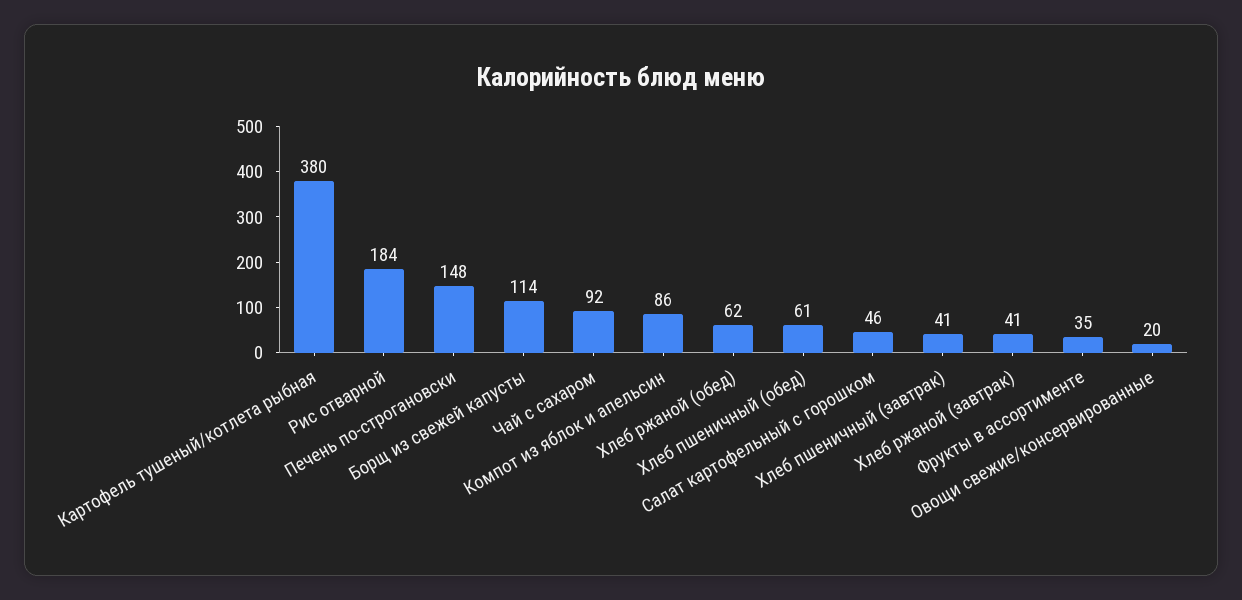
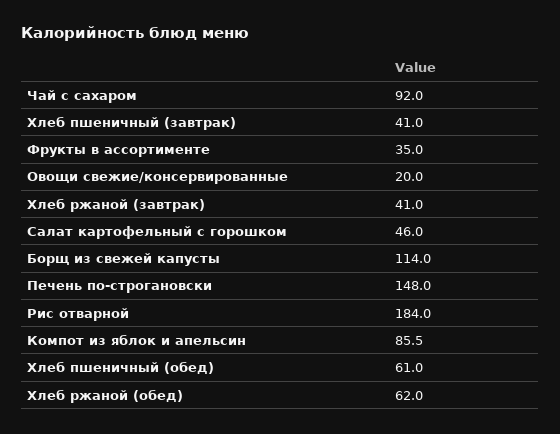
  {
-   "Картофель тушеный/котлета рыбная": 380,
    "Рис отварной": 184,
    "Печень по-строгановски": 148,
    "Борщ из свежей капусты": 114,
    "Чай с сахаром": 92,
    "Компот из яблок и апельсин": 85.5,
    "Хлеб ржаной (обед)": 62,
    "Хлеб пшеничный (обед)": 61,
    "Салат картофельный с горошком": 46,
    "Хлеб пшеничный (завтрак)": 41,
    "Хлеб ржаной (завтрак)": 41,
    "Фрукты в ассортименте": 35,
    "Овощи свежие/консервированные": 20
  }

